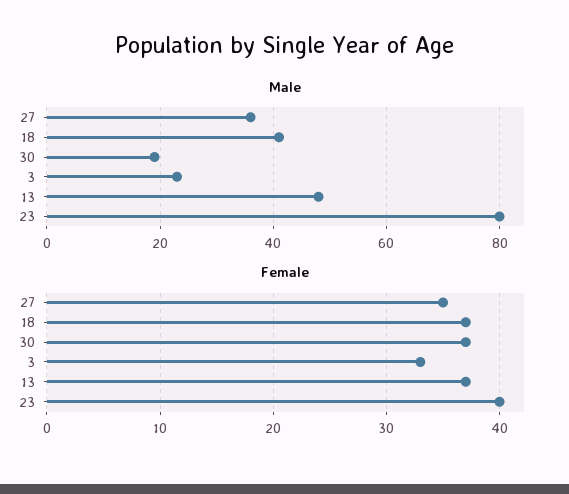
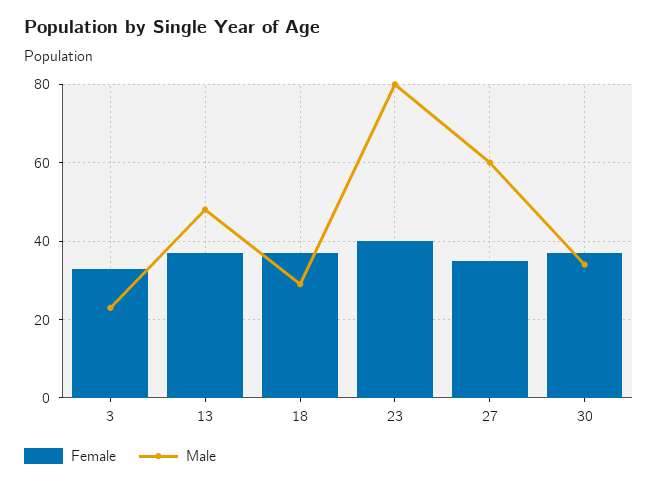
  {
    "Male": {
-     "27": 35,
+     "27": 60,
-     "18": 40,
+     "18": 30,
-     "30": 20,
+     "30": 35,
      "3": 25,
      "13": 50,
      "23": 80
    },
    "Female": {
      "27": 35,
      "18": 37,
      "30": 37,
      "3": 33,
      "13": 37,
      "23": 40
    }
  }

